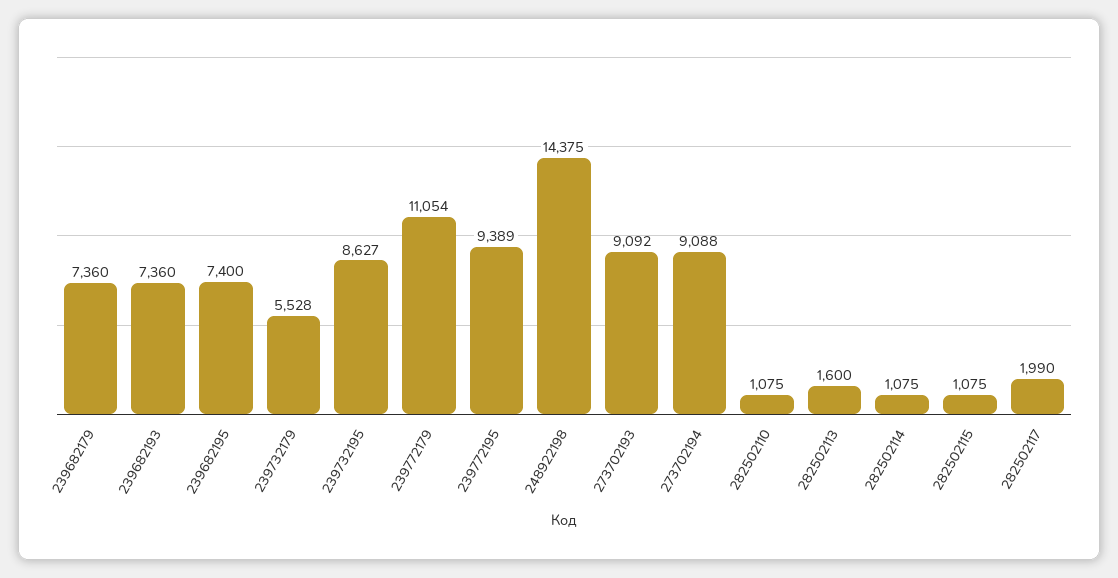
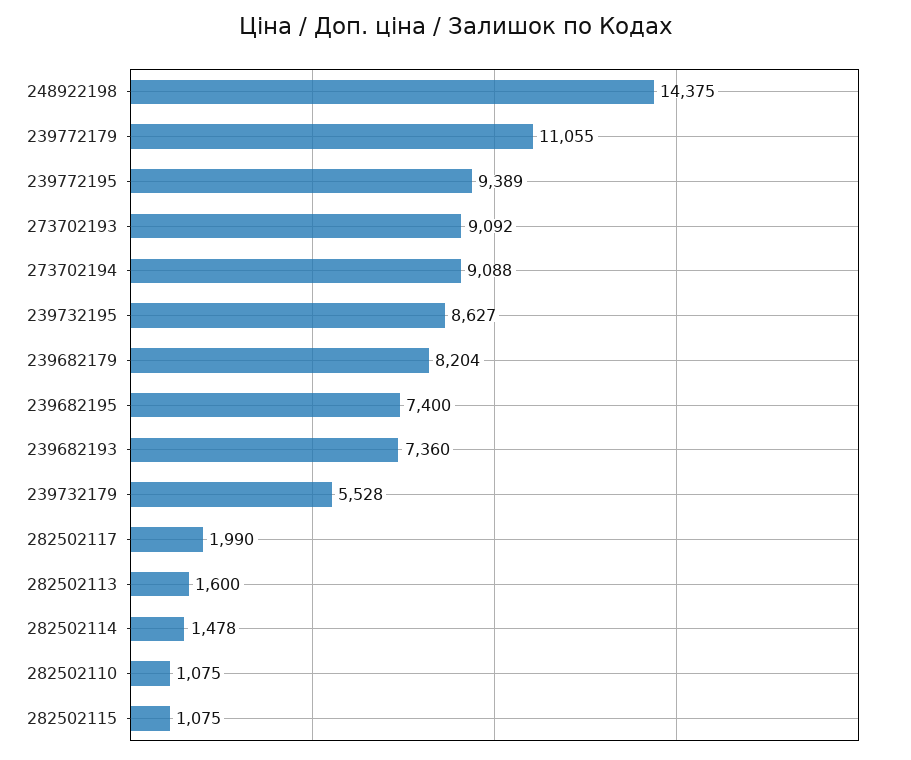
  {
-   "239682179": 7360,
+   "239682179": 8204,
    "239682193": 7360,
    "239682195": 7400,
    "239732179": 5528,
    "239732195": 8627,
-   "239772179": 11054,
+   "239772179": 11055,
    "239772195": 9389,
    "248922198": 14375,
    "273702193": 9092,
    "273702194": 9088,
    "282502110": 1075,
    "282502113": 1600,
-   "282502114": 1075,
+   "282502114": 1478,
    "282502115": 1075,
    "282502117": 1990
  }

